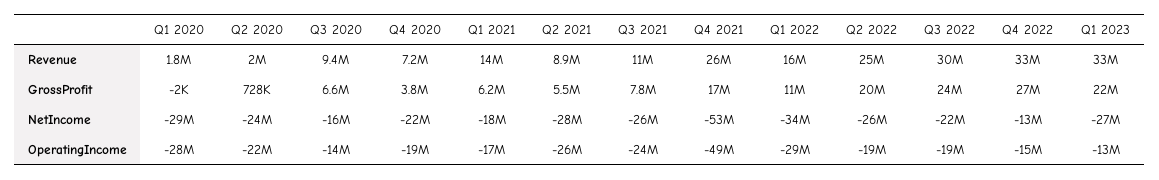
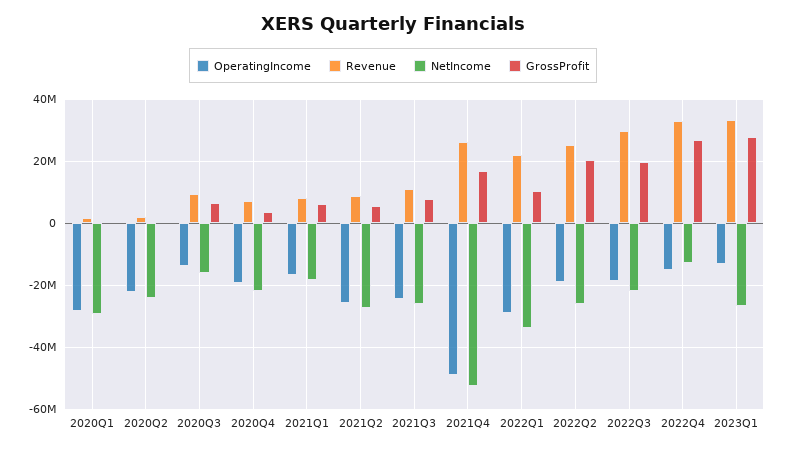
  {
    "Revenue": {
      "Q1 2020": 1800000,
      "Q2 2020": 2000000,
      "Q3 2020": 9400000,
      "Q4 2020": 7200000,
-     "Q1 2021": 14000000,
+     "Q1 2021": 8000000,
      "Q2 2021": 8900000,
      "Q3 2021": 11000000,
      "Q4 2021": 26000000,
-     "Q1 2022": 16000000,
+     "Q1 2022": 22000000,
      "Q2 2022": 25000000,
      "Q3 2022": 30000000,
      "Q4 2022": 33000000,
      "Q1 2023": 33000000
    },
    "GrossProfit": {
      "Q1 2020": -2000,
      "Q2 2020": 728000,
      "Q3 2020": 6600000,
      "Q4 2020": 3800000,
      "Q1 2021": 6200000,
      "Q2 2021": 5500000,
      "Q3 2021": 7800000,
      "Q4 2021": 17000000,
      "Q1 2022": 11000000,
      "Q2 2022": 20000000,
-     "Q3 2022": 24000000,
+     "Q3 2022": 20000000,
      "Q4 2022": 27000000,
-     "Q1 2023": 22000000
+     "Q1 2023": 28000000
    },
    "NetIncome": {
      "Q1 2020": -29000000,
      "Q2 2020": -24000000,
      "Q3 2020": -16000000,
      "Q4 2020": -22000000,
      "Q1 2021": -18000000,
      "Q2 2021": -28000000,
      "Q3 2021": -26000000,
      "Q4 2021": -53000000,
      "Q1 2022": -34000000,
      "Q2 2022": -26000000,
      "Q3 2022": -22000000,
      "Q4 2022": -13000000,
      "Q1 2023": -27000000
    },
    "OperatingIncome": {
      "Q1 2020": -28000000,
      "Q2 2020": -22000000,
      "Q3 2020": -14000000,
      "Q4 2020": -19000000,
      "Q1 2021": -17000000,
      "Q2 2021": -26000000,
      "Q3 2021": -24000000,
      "Q4 2021": -49000000,
      "Q1 2022": -29000000,
      "Q2 2022": -19000000,
      "Q3 2022": -19000000,
      "Q4 2022": -15000000,
      "Q1 2023": -13000000
    }
  }

